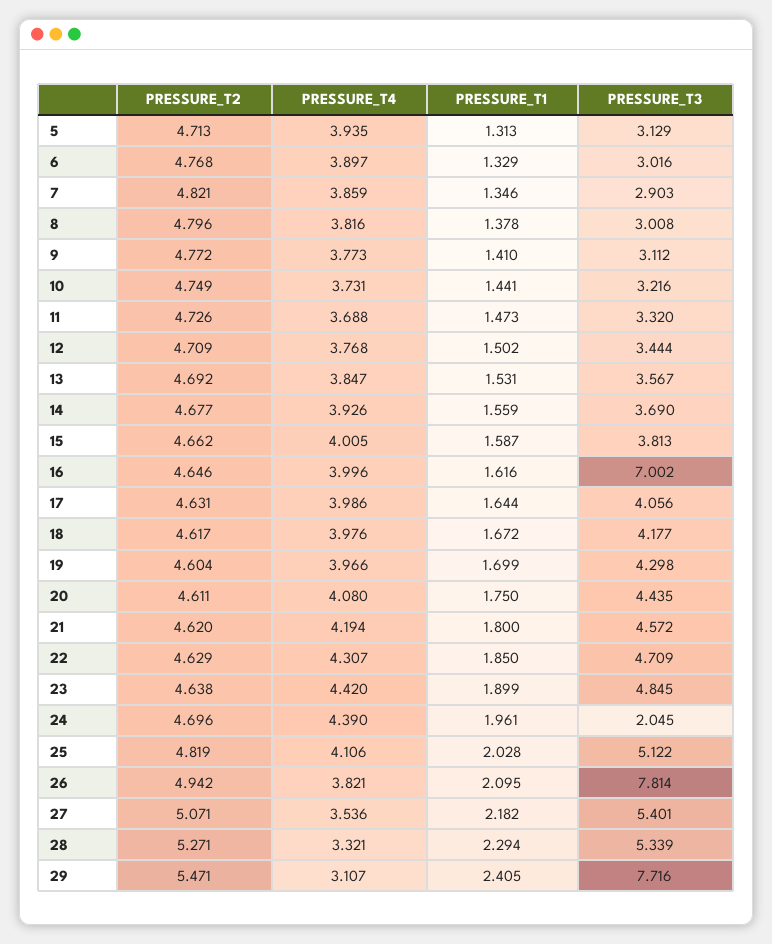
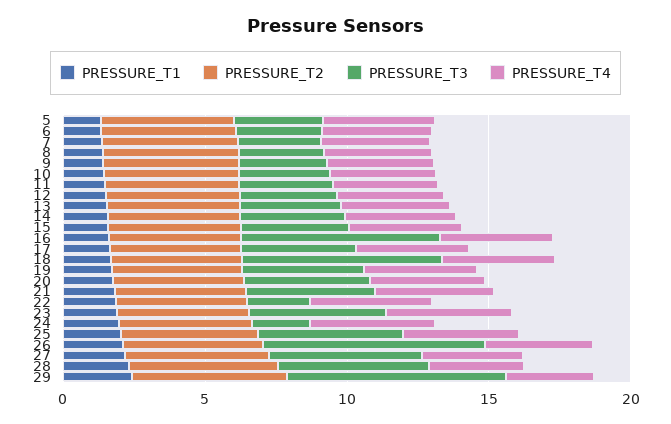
  {
    "PRESSURE_T2": {
      "5": 4.713,
      "6": 4.768,
      "7": 4.821,
      "8": 4.796,
      "9": 4.772,
      "10": 4.749,
      "11": 4.726,
      "12": 4.709,
      "13": 4.692,
      "14": 4.677,
      "15": 4.662,
      "16": 4.646,
      "17": 4.631,
      "18": 4.617,
      "19": 4.604,
      "20": 4.611,
      "21": 4.62,
      "22": 4.629,
      "23": 4.638,
      "24": 4.696,
      "25": 4.819,
      "26": 4.942,
      "27": 5.071,
      "28": 5.271,
      "29": 5.471
    },
    "PRESSURE_T4": {
      "5": 3.935,
      "6": 3.897,
      "7": 3.859,
      "8": 3.816,
      "9": 3.773,
      "10": 3.731,
      "11": 3.688,
      "12": 3.768,
      "13": 3.847,
      "14": 3.926,
      "15": 4.005,
      "16": 3.996,
      "17": 3.986,
      "18": 3.976,
      "19": 3.966,
      "20": 4.08,
      "21": 4.194,
      "22": 4.307,
      "23": 4.42,
      "24": 4.39,
      "25": 4.106,
      "26": 3.821,
      "27": 3.536,
      "28": 3.321,
      "29": 3.107
    },
    "PRESSURE_T1": {
      "5": 1.313,
      "6": 1.329,
      "7": 1.346,
      "8": 1.378,
      "9": 1.41,
      "10": 1.441,
      "11": 1.473,
      "12": 1.502,
      "13": 1.531,
      "14": 1.559,
      "15": 1.587,
      "16": 1.616,
      "17": 1.644,
      "18": 1.672,
      "19": 1.699,
      "20": 1.75,
      "21": 1.8,
      "22": 1.85,
      "23": 1.899,
      "24": 1.961,
      "25": 2.028,
      "26": 2.095,
      "27": 2.182,
      "28": 2.294,
      "29": 2.405
    },
    "PRESSURE_T3": {
      "5": 3.129,
      "6": 3.016,
      "7": 2.903,
      "8": 3.008,
      "9": 3.112,
      "10": 3.216,
      "11": 3.32,
      "12": 3.444,
      "13": 3.567,
      "14": 3.69,
      "15": 3.813,
      "16": 7.002,
      "17": 4.056,
-     "18": 4.177,
+     "18": 7,
      "19": 4.298,
      "20": 4.435,
      "21": 4.572,
-     "22": 4.709,
+     "22": 2,
      "23": 4.845,
      "24": 2.045,
      "25": 5.122,
      "26": 7.814,
      "27": 5.401,
      "28": 5.339,
      "29": 7.716
    }
  }

